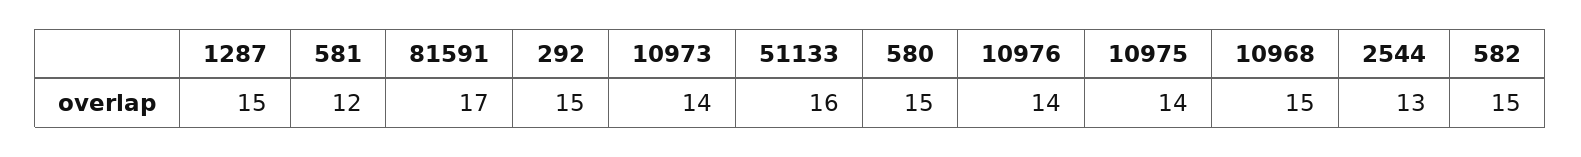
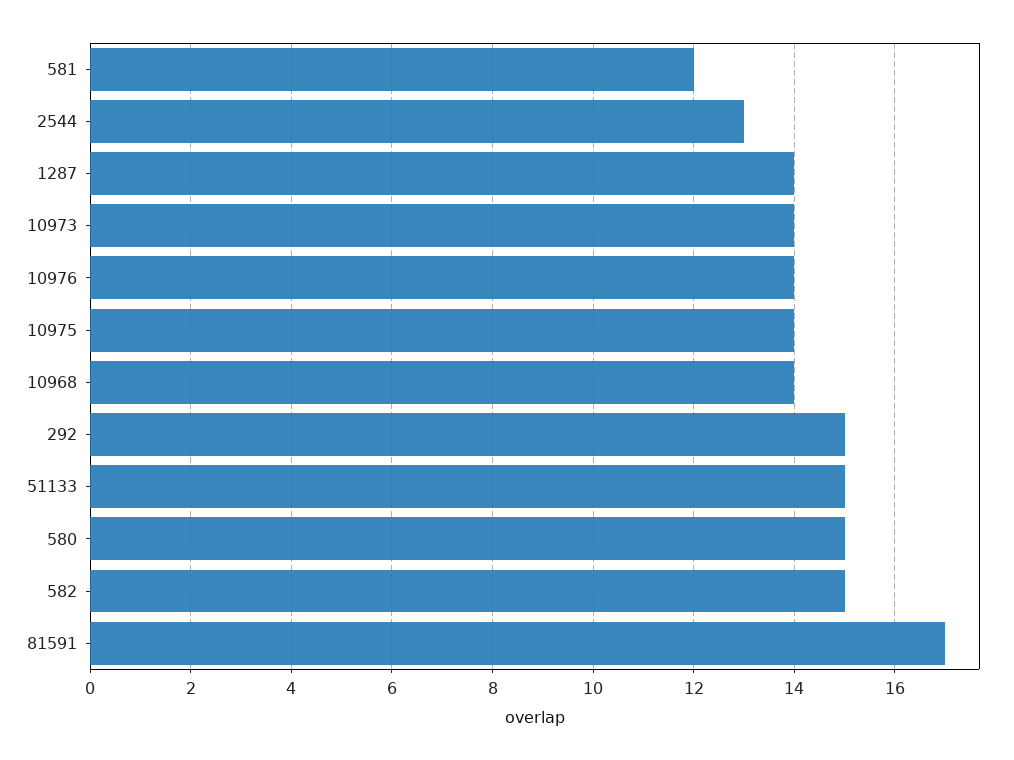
  {
-   "1287": 15,
+   "1287": 14,
    "581": 12,
    "81591": 17,
    "292": 15,
    "10973": 14,
-   "51133": 16,
+   "51133": 15,
    "580": 15,
    "10976": 14,
    "10975": 14,
-   "10968": 15,
+   "10968": 14,
    "2544": 13,
    "582": 15
  }

